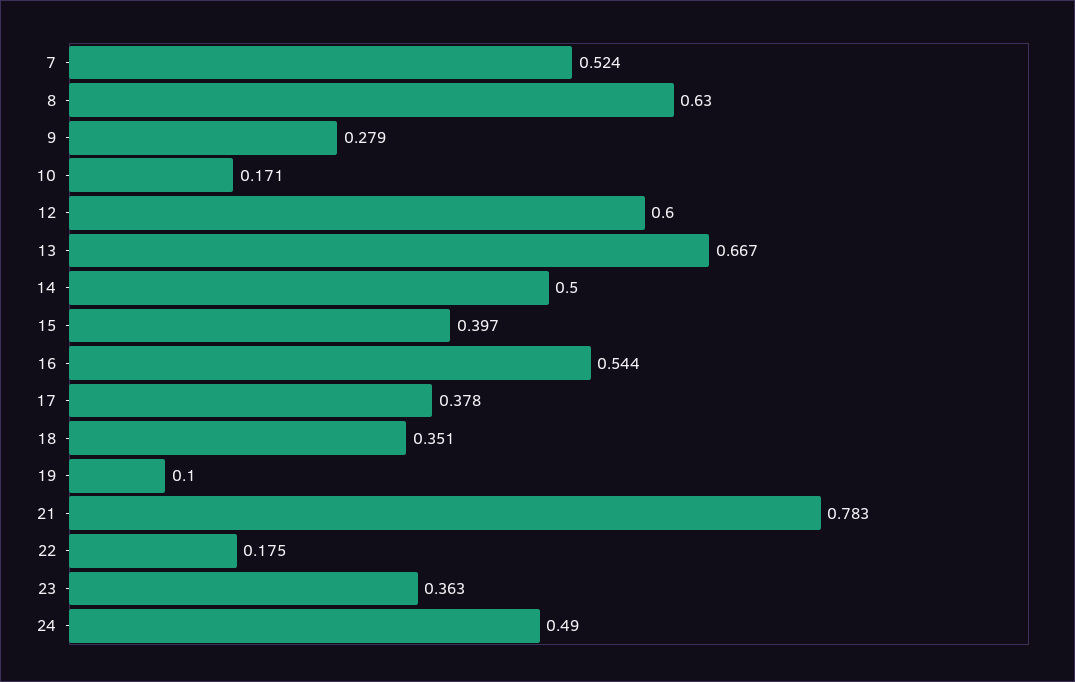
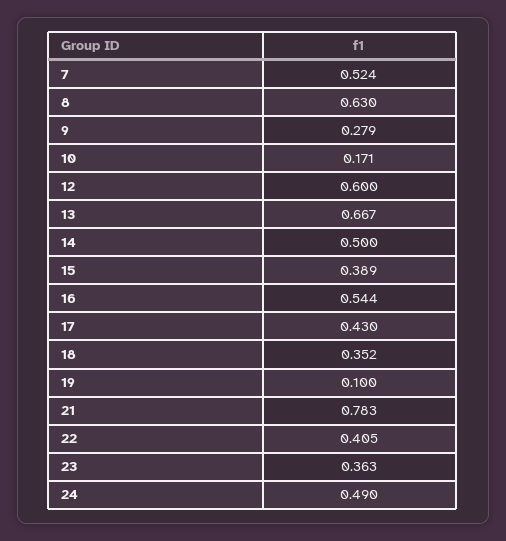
  {
    "7": 0.524,
    "8": 0.63,
    "9": 0.279,
    "10": 0.171,
    "12": 0.6,
    "13": 0.667,
    "14": 0.5,
-   "15": 0.397,
+   "15": 0.389,
    "16": 0.544,
-   "17": 0.378,
+   "17": 0.43,
-   "18": 0.351,
+   "18": 0.352,
    "19": 0.1,
    "21": 0.783,
-   "22": 0.175,
+   "22": 0.405,
    "23": 0.363,
    "24": 0.49
  }

